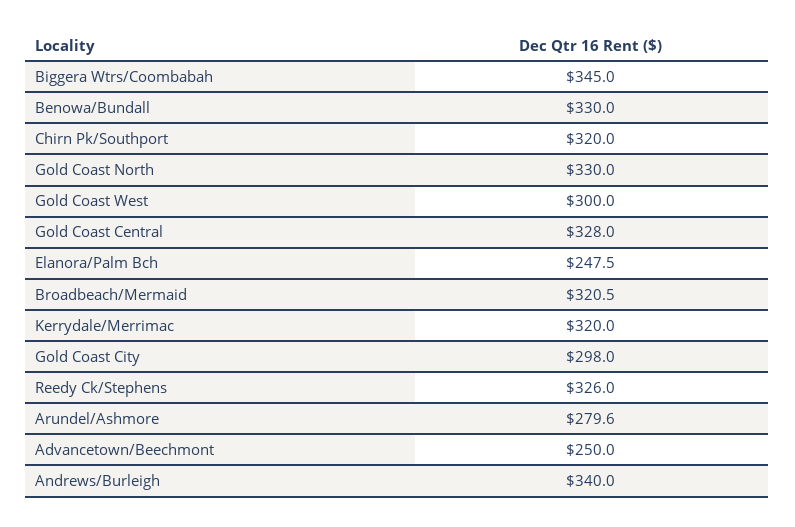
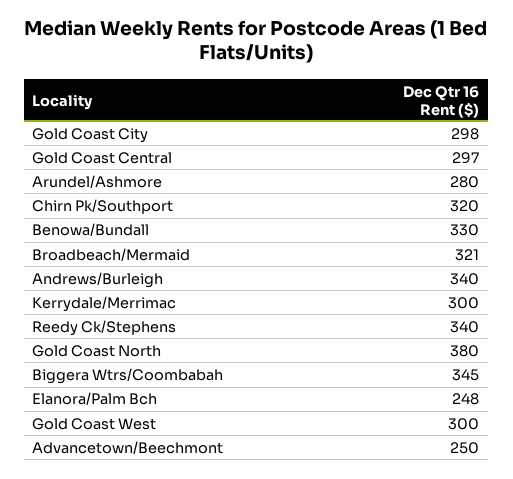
  {
    "Biggera Wtrs/Coombabah": 345,
    "Benowa/Bundall": 330,
    "Chirn Pk/Southport": 320,
-   "Gold Coast North": 330,
+   "Gold Coast North": 380,
    "Gold Coast West": 300,
-   "Gold Coast Central": 328,
+   "Gold Coast Central": 297,
    "Elanora/Palm Bch": 247.5,
    "Broadbeach/Mermaid": 320.5,
-   "Kerrydale/Merrimac": 320,
+   "Kerrydale/Merrimac": 300,
    "Gold Coast City": 298,
-   "Reedy Ck/Stephens": 326,
+   "Reedy Ck/Stephens": 340,
    "Arundel/Ashmore": 279.6,
    "Advancetown/Beechmont": 250,
    "Andrews/Burleigh": 340
  }

